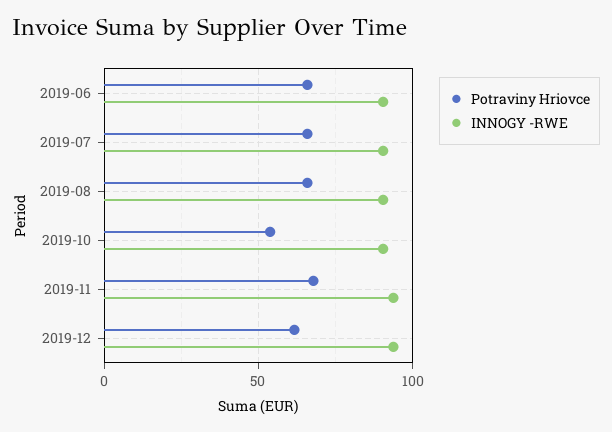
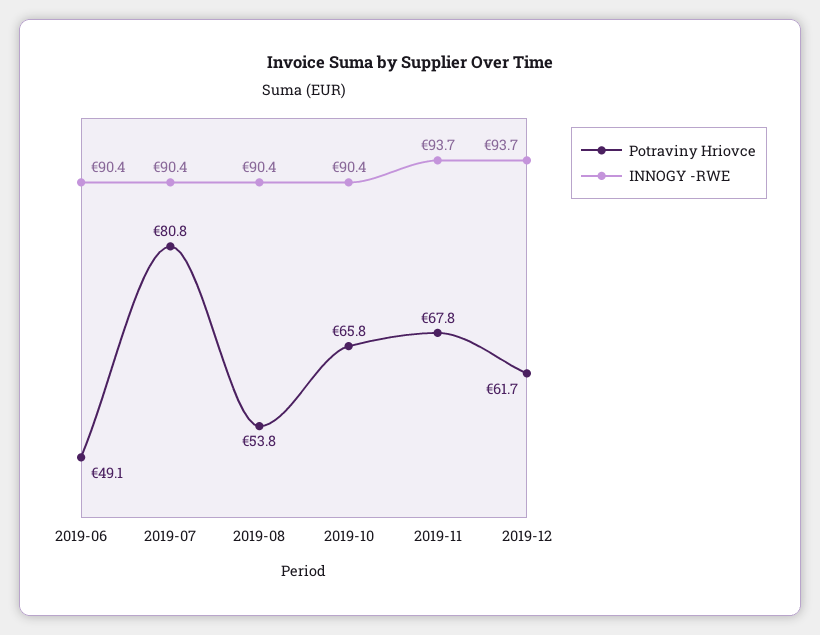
  {
    "Potraviny Hriovce": {
-     "2019-06": 65,
+     "2019-06": 49.1,
-     "2019-07": 65,
+     "2019-07": 80.8,
-     "2019-08": 65,
+     "2019-08": 53.8,
-     "2019-10": 55,
+     "2019-10": 65.8,
      "2019-11": 67.8,
      "2019-12": 61.7
    },
    "INNOGY -RWE": {
      "2019-06": 90.4,
      "2019-07": 90.4,
      "2019-08": 90.4,
      "2019-10": 90.4,
      "2019-11": 93.7,
      "2019-12": 93.7
    }
  }

